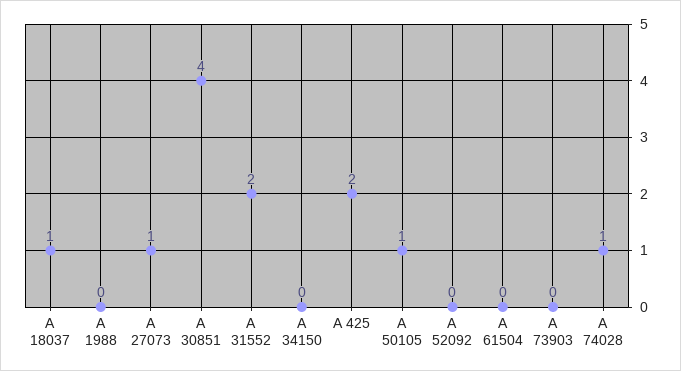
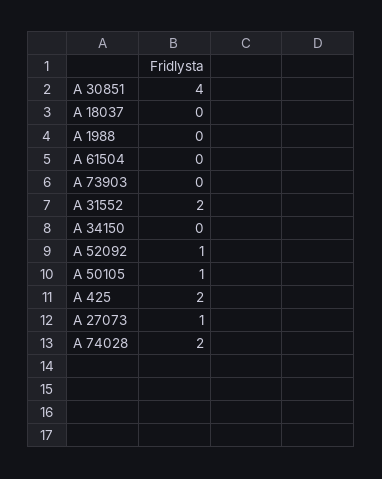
  {
-   "A 18037": 1,
+   "A 18037": 0,
    "A 1988": 0,
    "A 27073": 1,
    "A 30851": 4,
    "A 31552": 2,
    "A 34150": 0,
    "A 425": 2,
    "A 50105": 1,
-   "A 52092": 0,
+   "A 52092": 1,
    "A 61504": 0,
    "A 73903": 0,
-   "A 74028": 1
+   "A 74028": 2
  }

